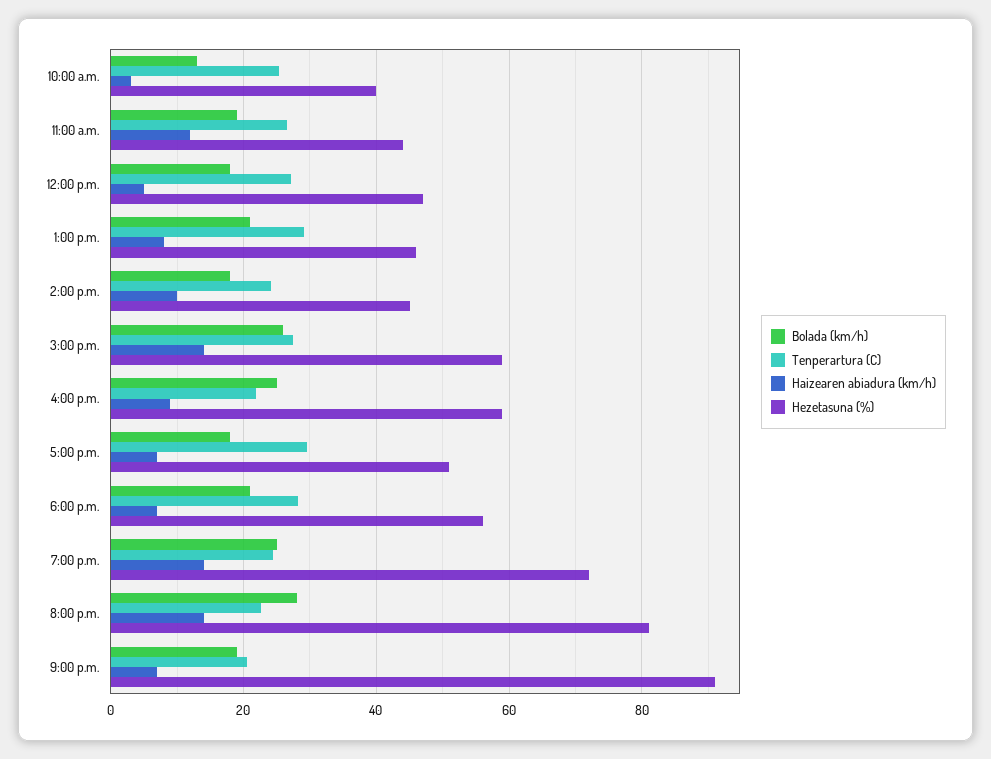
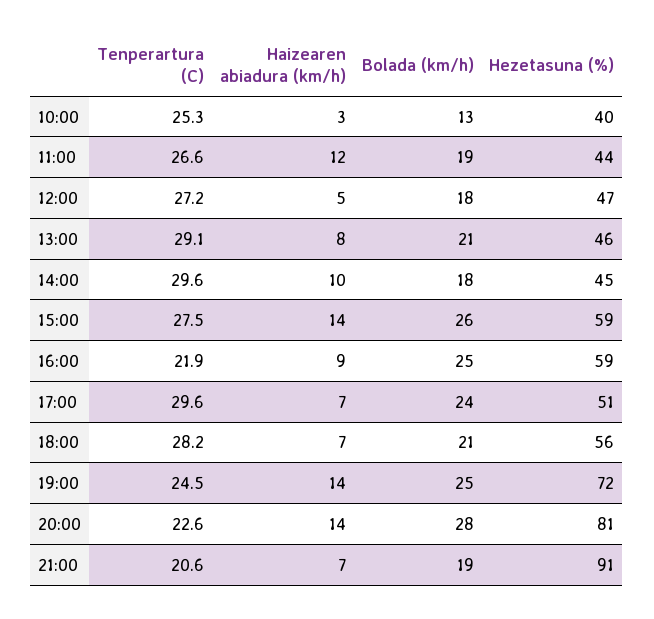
  {
    "Bolada (km/h)": {
      "10:00 a.m.": 13,
      "11:00 a.m.": 19,
      "12:00 p.m.": 18,
      "1:00 p.m.": 21,
      "2:00 p.m.": 18,
      "3:00 p.m.": 26,
      "4:00 p.m.": 25,
-     "5:00 p.m.": 18,
+     "5:00 p.m.": 24,
      "6:00 p.m.": 21,
      "7:00 p.m.": 25,
      "8:00 p.m.": 28,
      "9:00 p.m.": 19
    },
    "Tenperartura (C)": {
      "10:00 a.m.": 25.3,
      "11:00 a.m.": 26.6,
      "12:00 p.m.": 27.2,
      "1:00 p.m.": 29.1,
-     "2:00 p.m.": 24,
+     "2:00 p.m.": 29.6,
      "3:00 p.m.": 27.5,
      "4:00 p.m.": 21.9,
      "5:00 p.m.": 29.6,
      "6:00 p.m.": 28.2,
      "7:00 p.m.": 24.5,
      "8:00 p.m.": 22.6,
      "9:00 p.m.": 20.6
    },
    "Haizearen abiadura (km/h)": {
      "10:00 a.m.": 3,
      "11:00 a.m.": 12,
      "12:00 p.m.": 5,
      "1:00 p.m.": 8,
      "2:00 p.m.": 10,
      "3:00 p.m.": 14,
      "4:00 p.m.": 9,
      "5:00 p.m.": 7,
      "6:00 p.m.": 7,
      "7:00 p.m.": 14,
      "8:00 p.m.": 14,
      "9:00 p.m.": 7
    },
    "Hezetasuna (%)": {
      "10:00 a.m.": 40,
      "11:00 a.m.": 44,
      "12:00 p.m.": 47,
      "1:00 p.m.": 46,
      "2:00 p.m.": 45,
      "3:00 p.m.": 59,
      "4:00 p.m.": 59,
      "5:00 p.m.": 51,
      "6:00 p.m.": 56,
      "7:00 p.m.": 72,
      "8:00 p.m.": 81,
      "9:00 p.m.": 91
    }
  }

